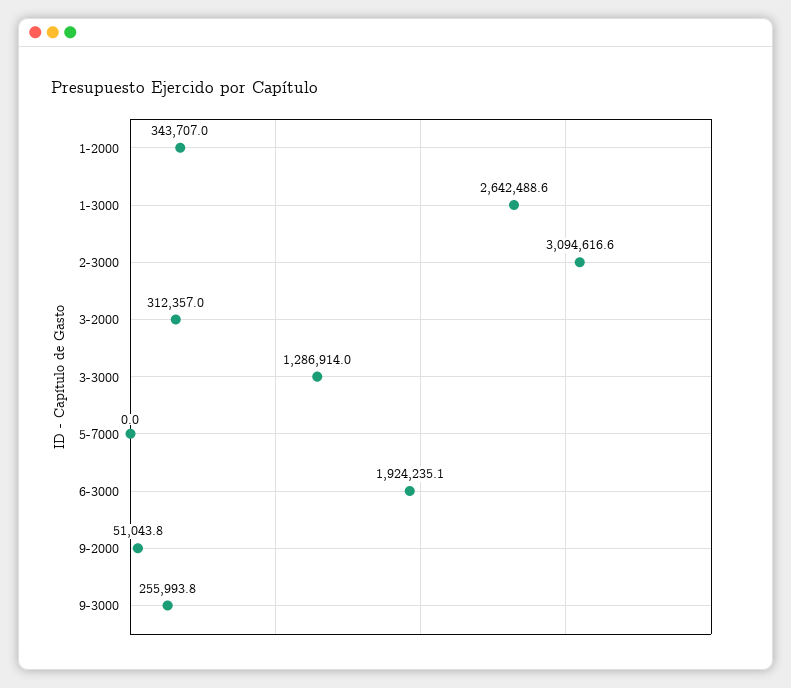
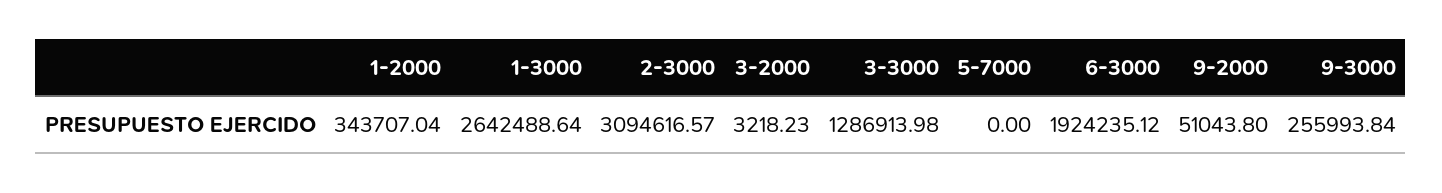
  {
    "1-2000": 343707.04,
    "1-3000": 2642488.64,
    "2-3000": 3094616.57,
-   "3-2000": 312357,
+   "3-2000": 3218.23,
    "3-3000": 1286913.98,
    "5-7000": 0,
    "6-3000": 1924235.12,
    "9-2000": 51043.8,
    "9-3000": 255993.84
  }

